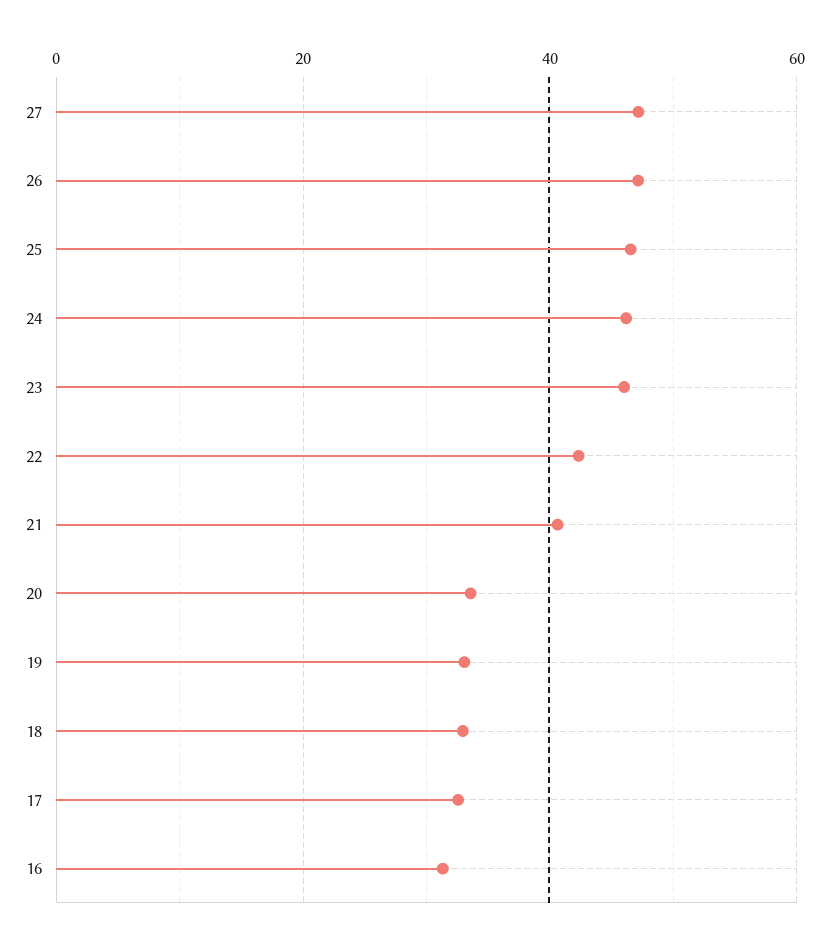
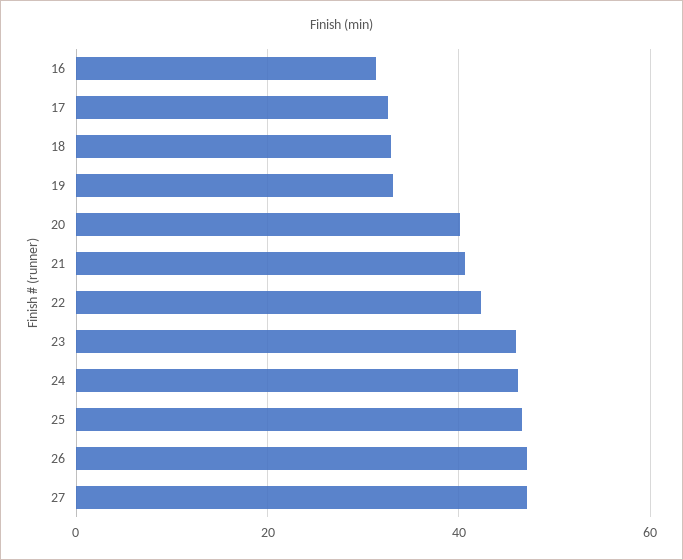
  {
    "27": 48,
    "26": 48,
    "25": 46,
    "24": 46,
    "23": 46,
    "22": 42,
    "21": 40,
-   "20": 34,
+   "20": 40,
    "19": 34,
    "18": 32,
    "17": 32,
    "16": 32
  }

